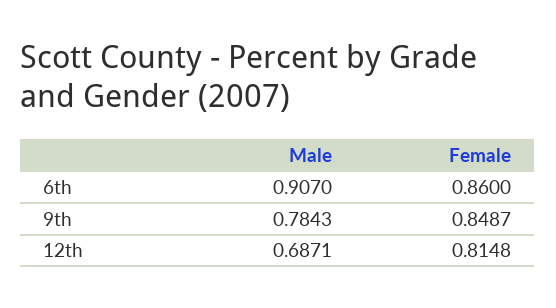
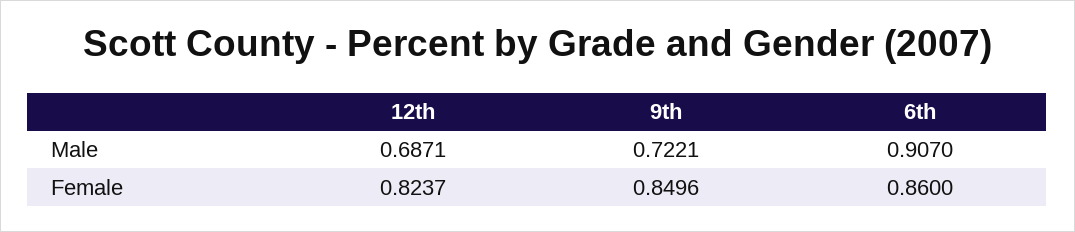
  {
    "Male": {
      "6th": 0.907,
-     "9th": 0.7843,
+     "9th": 0.7221,
      "12th": 0.6871
    },
    "Female": {
      "6th": 0.86,
-     "9th": 0.8487,
+     "9th": 0.8496,
-     "12th": 0.8148
+     "12th": 0.8237
    }
  }

